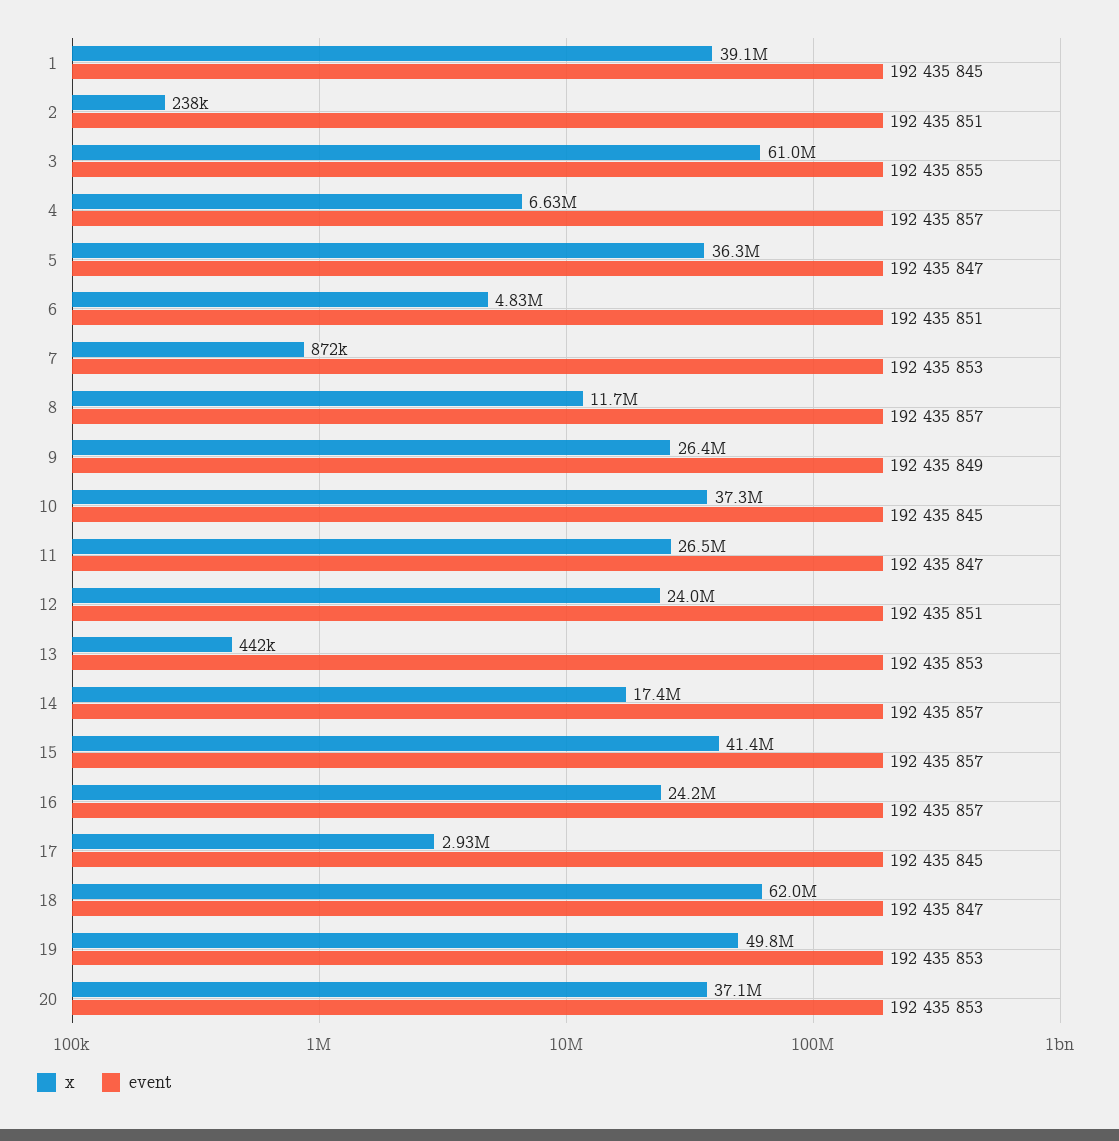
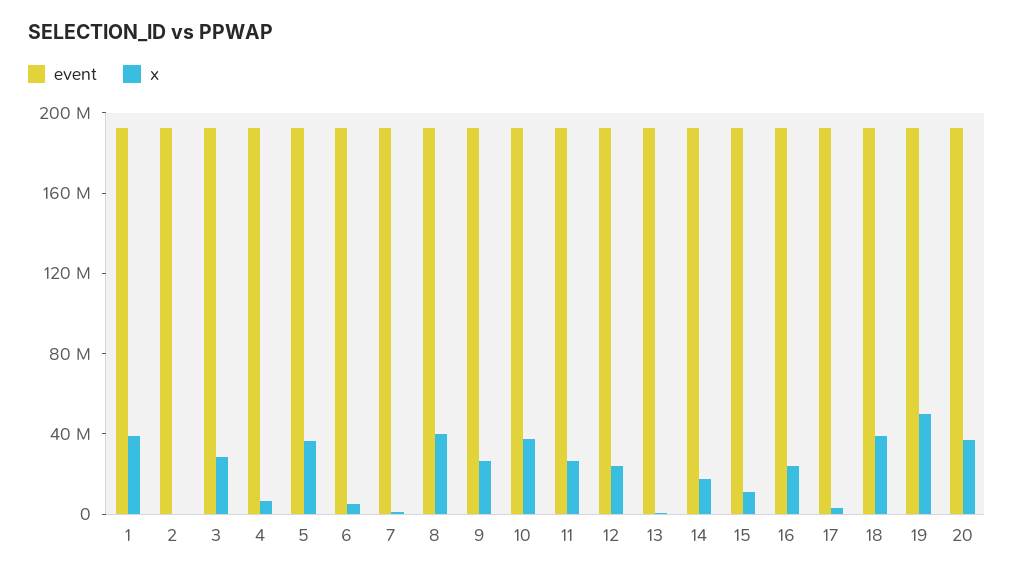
  {
    "x": {
      "1": 39100000,
      "2": 238000,
-     "3": 61000000,
+     "3": 30000000,
      "4": 6630000,
      "5": 36300000,
      "6": 4830000,
      "7": 872000,
-     "8": 11700000,
+     "8": 40000000,
      "9": 26400000,
      "10": 37300000,
      "11": 26500000,
      "12": 24000000,
      "13": 442000,
      "14": 17400000,
-     "15": 41400000,
+     "15": 10000000,
      "16": 24200000,
      "17": 2930000,
-     "18": 62000000,
+     "18": 40000000,
      "19": 49800000,
      "20": 37100000
    },
    "event": {
      "1": 192435845,
      "2": 192435851,
      "3": 192435855,
      "4": 192435857,
      "5": 192435847,
      "6": 192435851,
      "7": 192435853,
      "8": 192435857,
      "9": 192435849,
      "10": 192435845,
      "11": 192435847,
      "12": 192435851,
      "13": 192435853,
      "14": 192435857,
      "15": 192435857,
      "16": 192435857,
      "17": 192435845,
      "18": 192435847,
      "19": 192435853,
      "20": 192435853
    }
  }

